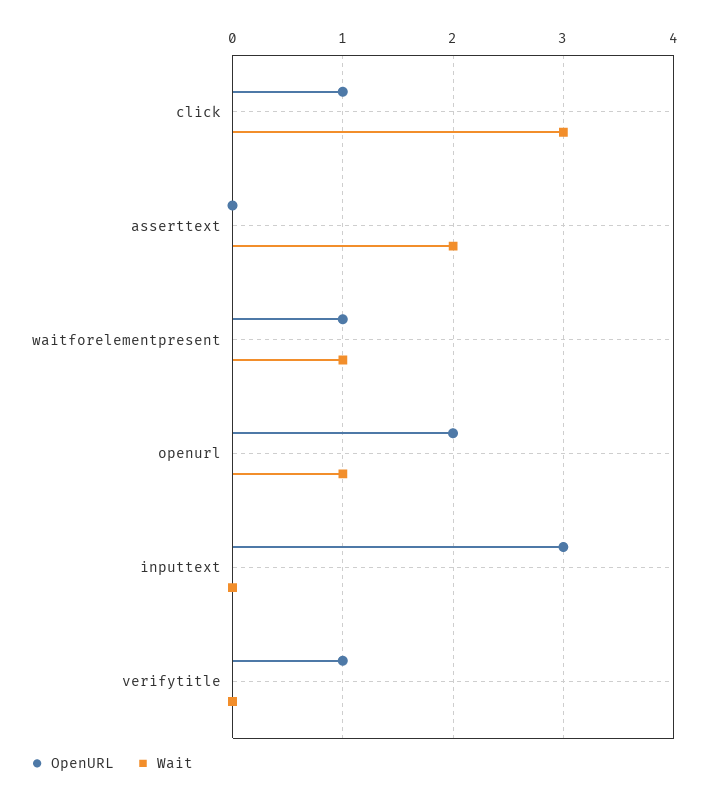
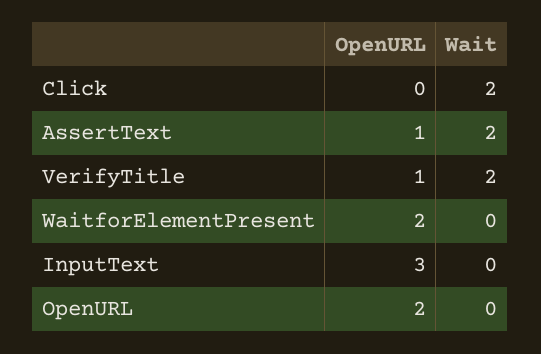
  {
    "OpenURL": {
-     "click": 1,
+     "click": 0,
-     "asserttext": 0,
+     "asserttext": 1,
-     "waitforelementpresent": 1,
+     "waitforelementpresent": 2,
      "openurl": 2,
      "inputtext": 3,
      "verifytitle": 1
    },
    "Wait": {
-     "click": 3,
+     "click": 2,
      "asserttext": 2,
-     "waitforelementpresent": 1,
+     "waitforelementpresent": 0,
-     "openurl": 1,
+     "openurl": 0,
      "inputtext": 0,
-     "verifytitle": 0
+     "verifytitle": 2
    }
  }

